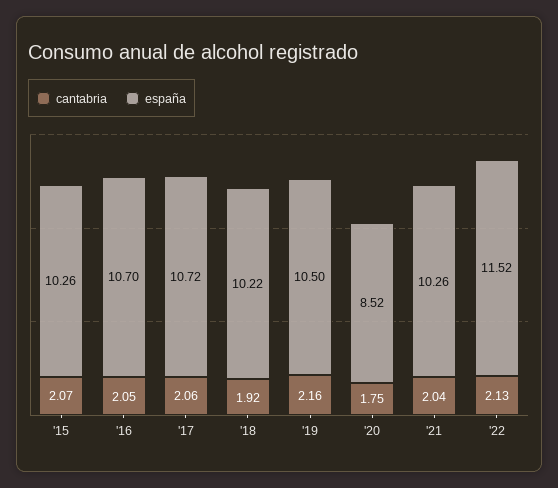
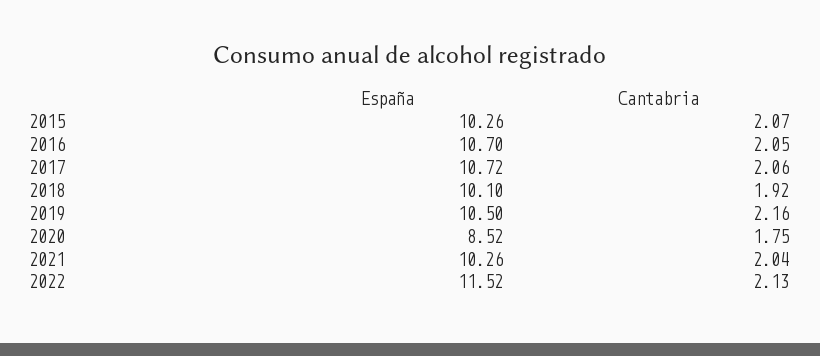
  {
    "cantabria": {
      "'15": 2.07,
      "'16": 2.05,
      "'17": 2.06,
      "'18": 1.92,
      "'19": 2.16,
      "'20": 1.75,
      "'21": 2.04,
      "'22": 2.13
    },
    "españa": {
      "'15": 10.26,
      "'16": 10.7,
      "'17": 10.72,
-     "'18": 10.22,
+     "'18": 10.1,
      "'19": 10.5,
      "'20": 8.52,
      "'21": 10.26,
      "'22": 11.52
    }
  }

